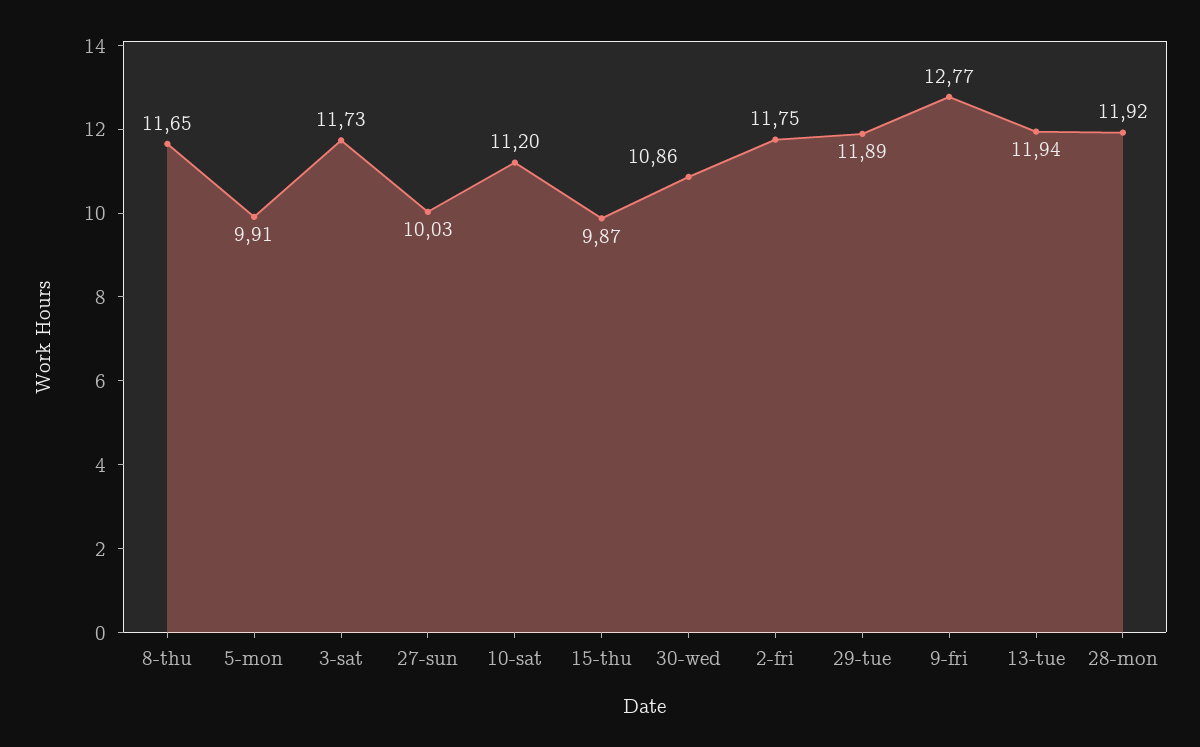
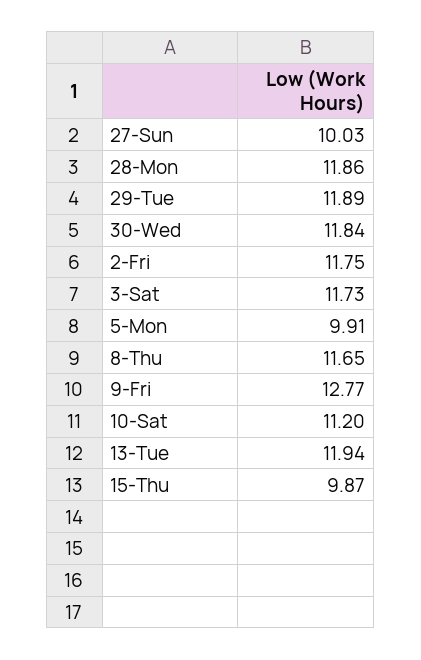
  {
    "8-thu": 11.65,
    "5-mon": 9.91,
    "3-sat": 11.73,
    "27-sun": 10.03,
    "10-sat": 11.2,
    "15-thu": 9.87,
-   "30-wed": 10.86,
+   "30-wed": 11.84,
    "2-fri": 11.75,
    "29-tue": 11.89,
    "9-fri": 12.77,
    "13-tue": 11.94,
-   "28-mon": 11.92
+   "28-mon": 11.86
  }

